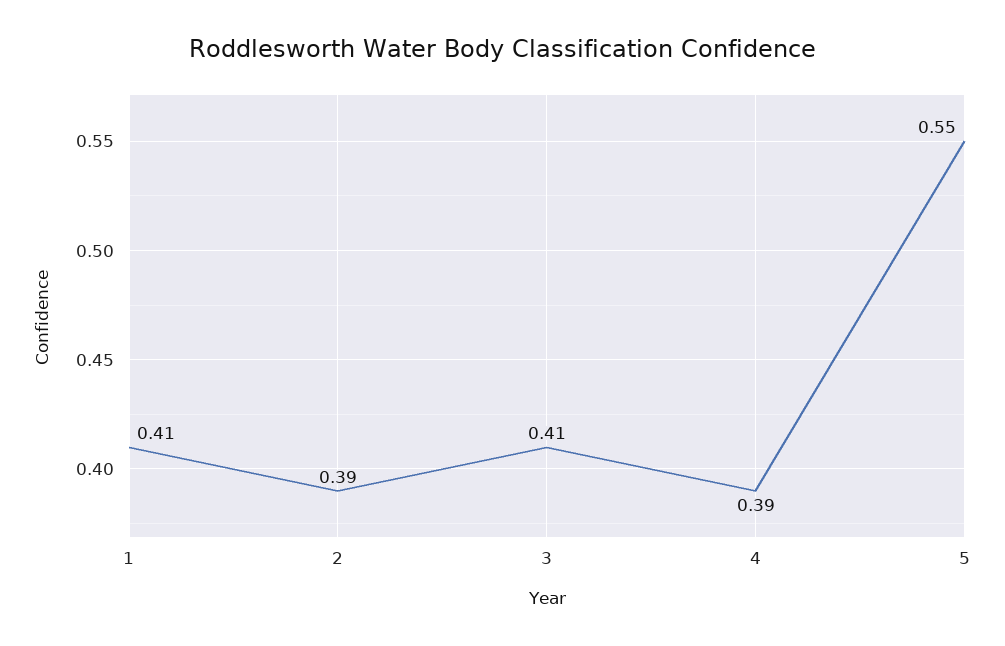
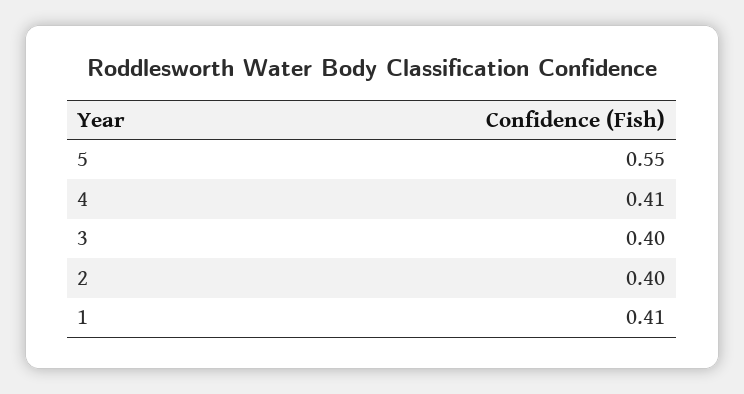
  {
    "1": 0.41,
-   "2": 0.39,
+   "2": 0.4,
-   "3": 0.41,
+   "3": 0.4,
-   "4": 0.39,
+   "4": 0.41,
    "5": 0.55
  }

